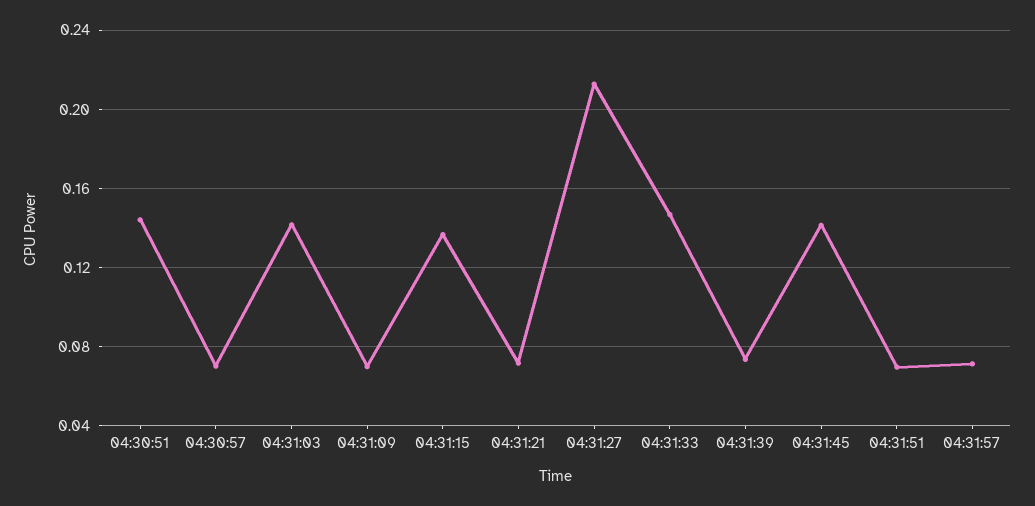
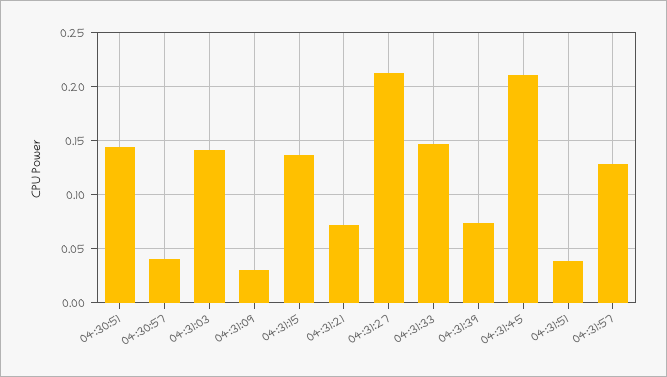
  {
    "04:30:51": 0.145,
-   "04:30:57": 0.07,
+   "04:30:57": 0.04,
    "04:31:03": 0.14,
-   "04:31:09": 0.07,
+   "04:31:09": 0.03,
    "04:31:15": 0.135,
    "04:31:21": 0.07,
    "04:31:27": 0.215,
    "04:31:33": 0.145,
    "04:31:39": 0.075,
-   "04:31:45": 0.14,
+   "04:31:45": 0.21,
-   "04:31:51": 0.07,
+   "04:31:51": 0.04,
-   "04:31:57": 0.07
+   "04:31:57": 0.13
  }

